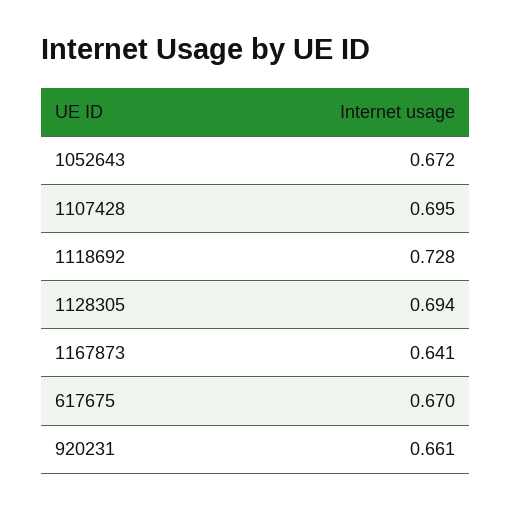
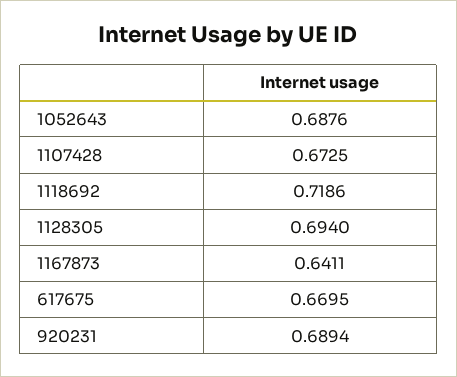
  {
-   "1052643": 0.672,
+   "1052643": 0.6876,
-   "1107428": 0.695,
+   "1107428": 0.6725,
-   "1118692": 0.728,
+   "1118692": 0.7186,
    "1128305": 0.694,
    "1167873": 0.6411,
    "617675": 0.6695,
-   "920231": 0.661
+   "920231": 0.6894
  }

